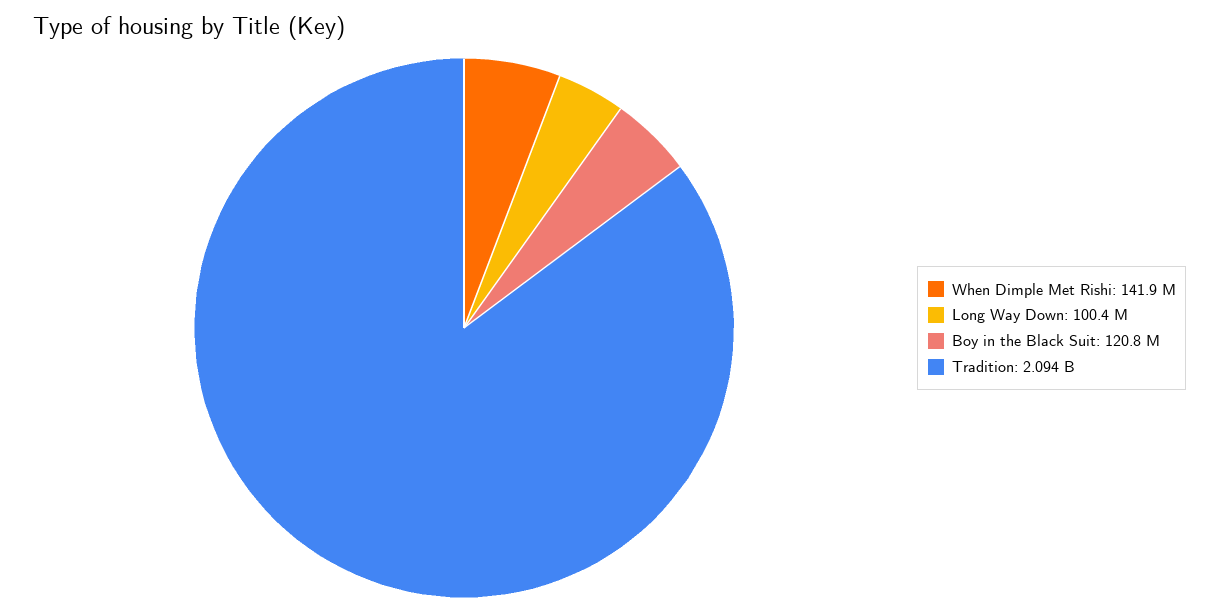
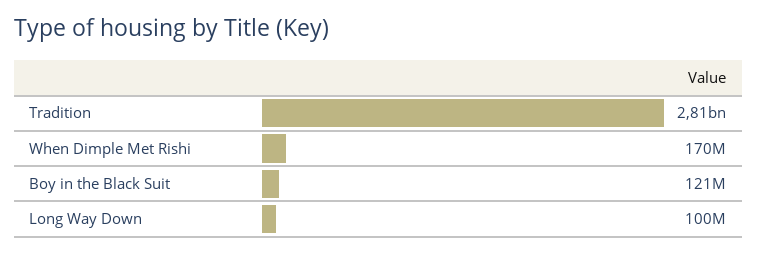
  {
-   "When Dimple Met Rishi": 141900000,
+   "When Dimple Met Rishi": 170000000,
    "Long Way Down": 100400000,
    "Boy in the Black Suit": 120800000,
-   "Tradition": 2094000000
+   "Tradition": 2810000000
  }

